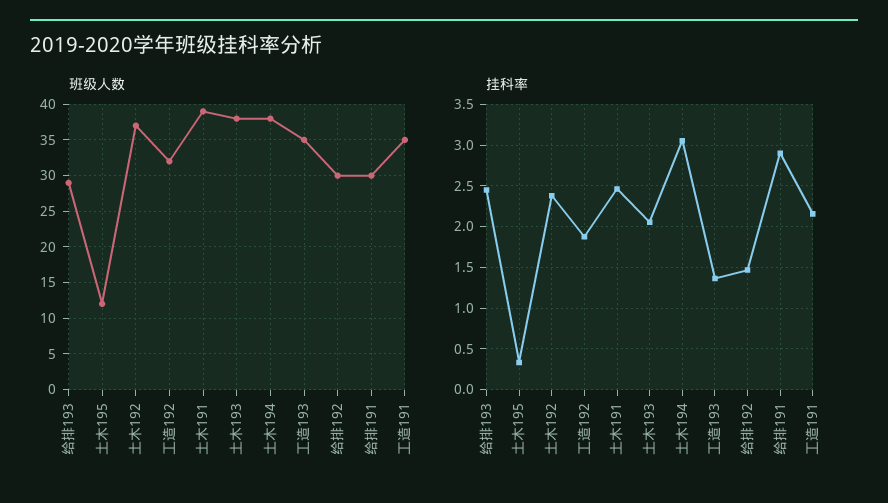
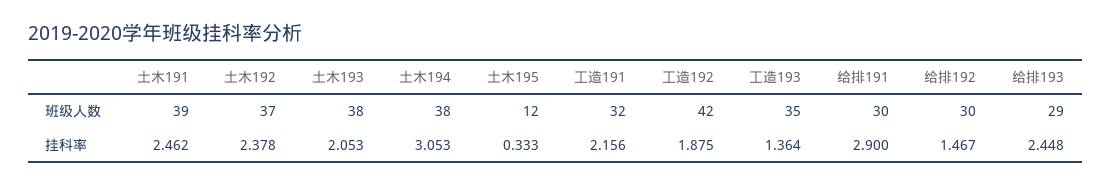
  {
    "班级人数": {
      "给排193": 29,
      "土木195": 12,
      "土木192": 37,
-     "工造192": 32,
+     "工造192": 42,
      "土木191": 39,
      "土木193": 38,
      "土木194": 38,
      "工造193": 35,
      "给排192": 30,
      "给排191": 30,
-     "工造191": 35
+     "工造191": 32
    },
    "挂科率": {
      "给排193": 2.448,
      "土木195": 0.333,
      "土木192": 2.378,
      "工造192": 1.875,
      "土木191": 2.462,
      "土木193": 2.053,
      "土木194": 3.053,
      "工造193": 1.364,
      "给排192": 1.467,
      "给排191": 2.9,
      "工造191": 2.156
    }
  }

